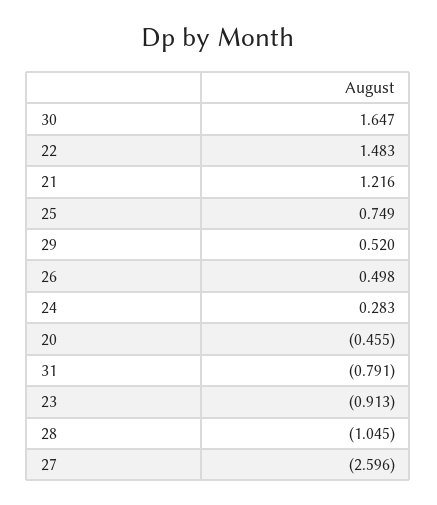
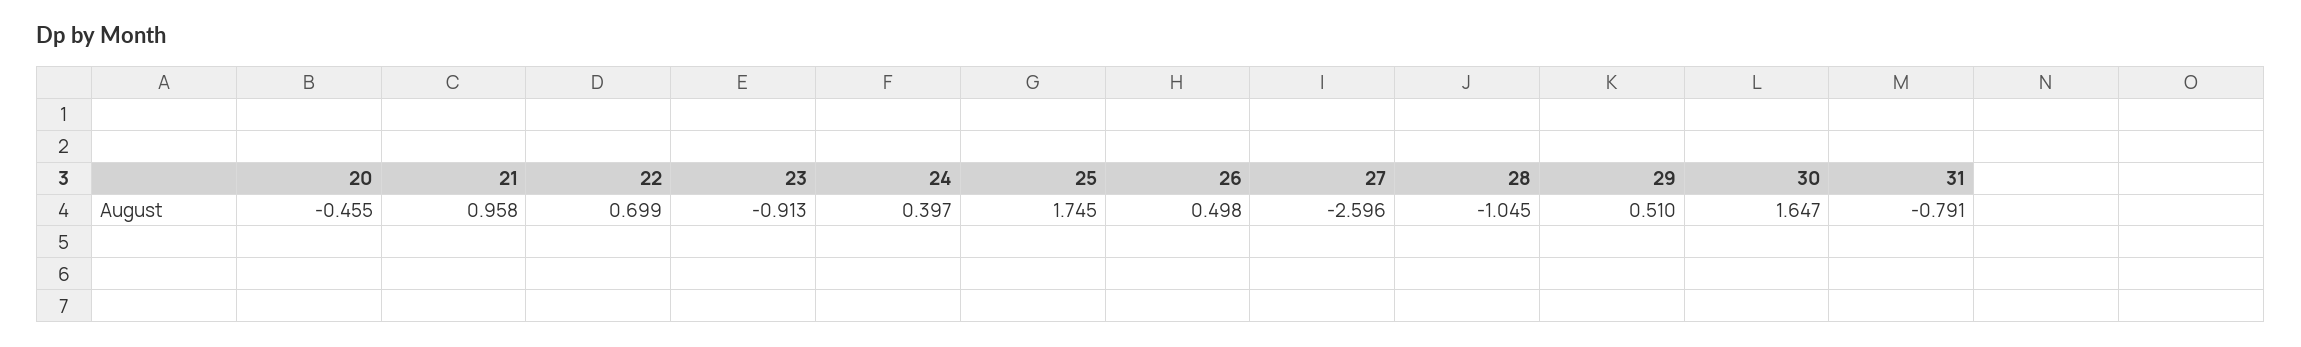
  {
    "30": 1.647,
-   "22": 1.483,
+   "22": 0.699,
-   "21": 1.216,
+   "21": 0.958,
-   "25": 0.749,
+   "25": 1.745,
-   "29": 0.52,
+   "29": 0.51,
    "26": 0.498,
-   "24": 0.283,
+   "24": 0.397,
    "20": -0.455,
    "31": -0.791,
    "23": -0.913,
    "28": -1.045,
    "27": -2.596
  }

